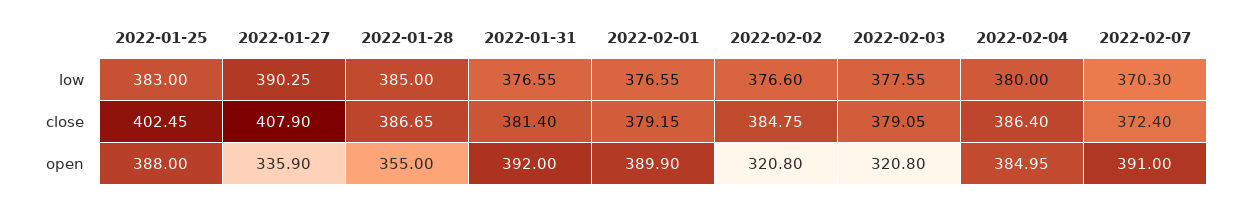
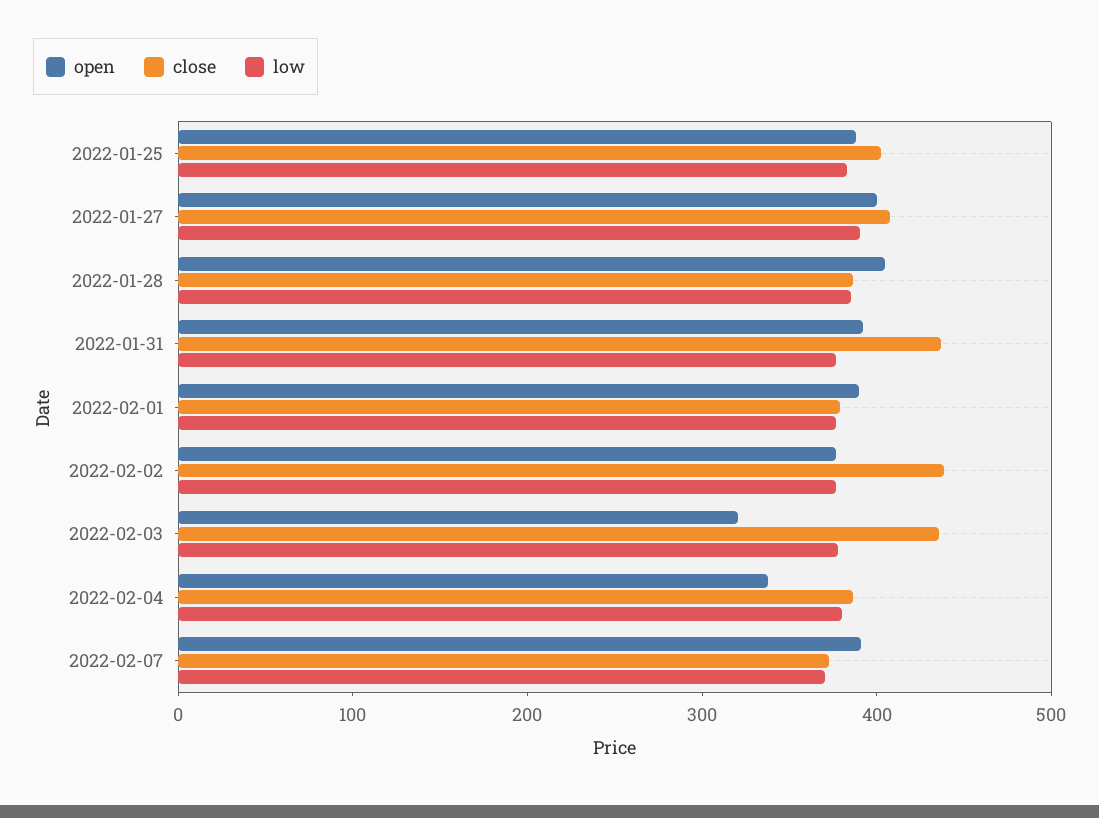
  {
    "low": {
      "2022-01-25": 383,
      "2022-01-27": 390.25,
      "2022-01-28": 385,
      "2022-01-31": 376.55,
      "2022-02-01": 376.55,
      "2022-02-02": 376.6,
      "2022-02-03": 377.55,
      "2022-02-04": 380,
      "2022-02-07": 370.3
    },
    "close": {
      "2022-01-25": 402.45,
      "2022-01-27": 407.9,
      "2022-01-28": 386.65,
-     "2022-01-31": 381.4,
+     "2022-01-31": 440,
      "2022-02-01": 379.15,
-     "2022-02-02": 384.75,
+     "2022-02-02": 440,
-     "2022-02-03": 379.05,
+     "2022-02-03": 440,
      "2022-02-04": 386.4,
      "2022-02-07": 372.4
    },
    "open": {
      "2022-01-25": 388,
-     "2022-01-27": 335.9,
+     "2022-01-27": 400,
-     "2022-01-28": 355,
+     "2022-01-28": 400,
      "2022-01-31": 392,
      "2022-02-01": 389.9,
-     "2022-02-02": 320.8,
+     "2022-02-02": 380,
      "2022-02-03": 320.8,
-     "2022-02-04": 384.95,
+     "2022-02-04": 340,
      "2022-02-07": 391
    }
  }

